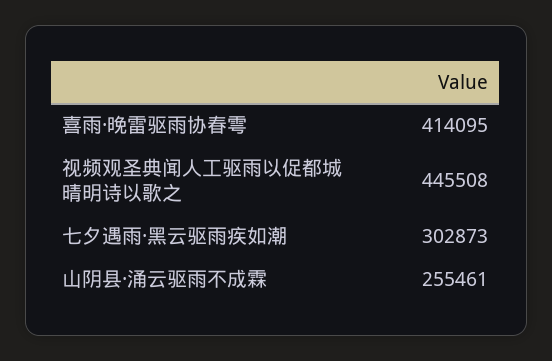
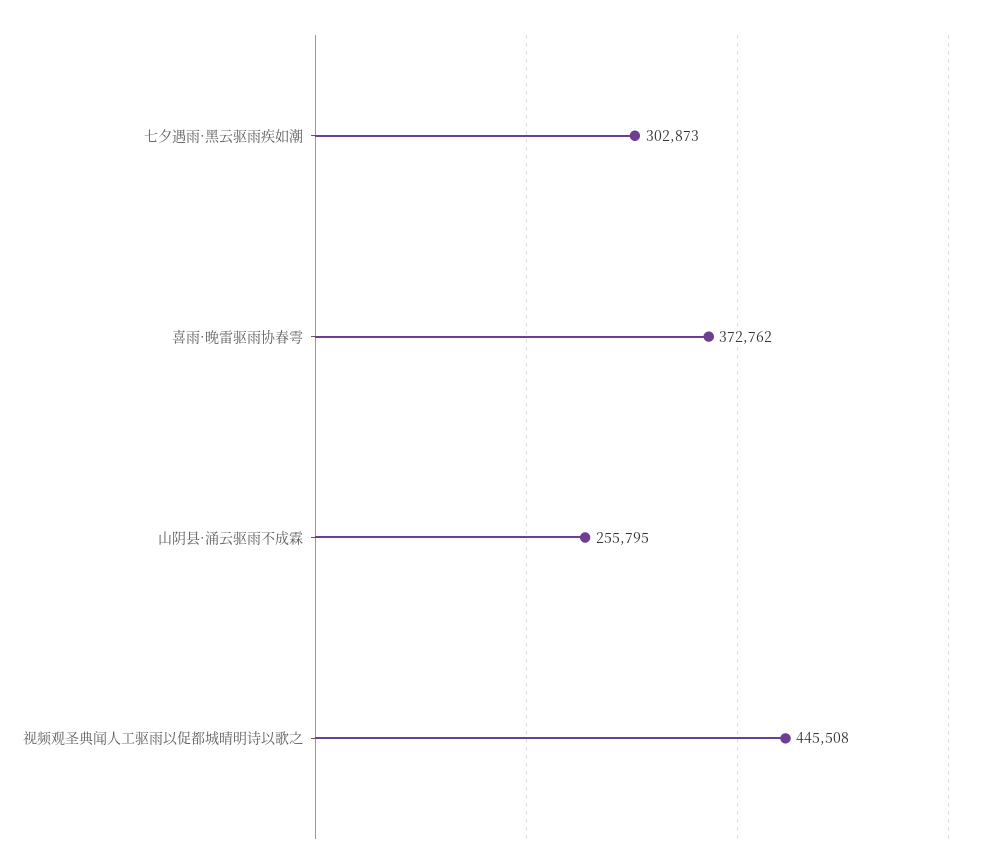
  {
-   "喜雨·晚雷驱雨协春雩": 414095,
+   "喜雨·晚雷驱雨协春雩": 372762,
    "视频观圣典闻人工驱雨以促都城晴明诗以歌之": 445508,
    "七夕遇雨·黑云驱雨疾如潮": 302873,
-   "山阴县·涌云驱雨不成霖": 255461
+   "山阴县·涌云驱雨不成霖": 255795
  }

